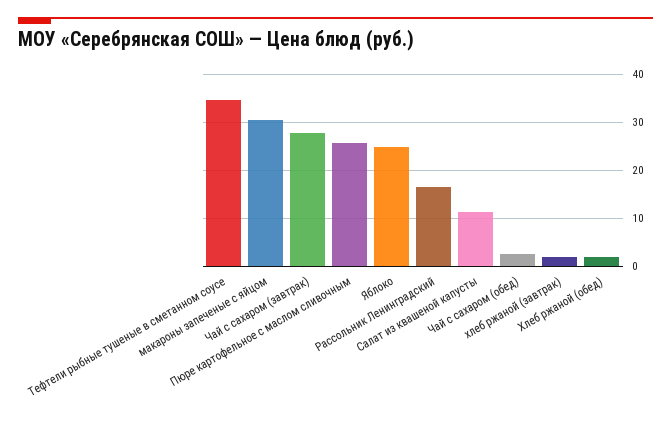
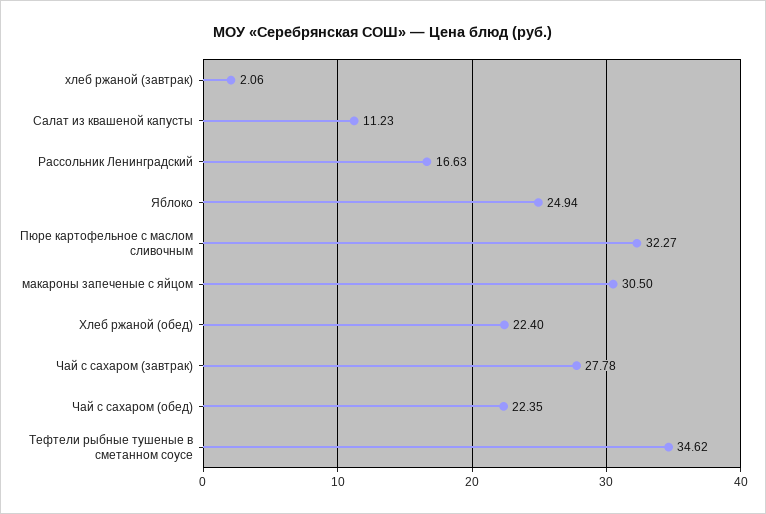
  {
    "Тефтели рыбные тушеные в сметанном соусе": 34.62,
    "макароны запеченые с яйцом": 30.5,
    "Чай с сахаром (завтрак)": 27.78,
-   "Пюре картофельное с маслом сливочным": 26,
+   "Пюре картофельное с маслом сливочным": 32.27,
    "Яблоко": 24.94,
    "Рассольник Ленинградский": 16.63,
    "Салат из квашеной капусты": 11.23,
-   "Чай с сахаром (обед)": 2,
+   "Чай с сахаром (обед)": 22.35,
    "хлеб ржаной (завтрак)": 2.06,
-   "Хлеб ржаной (обед)": 2
+   "Хлеб ржаной (обед)": 22.4
  }

